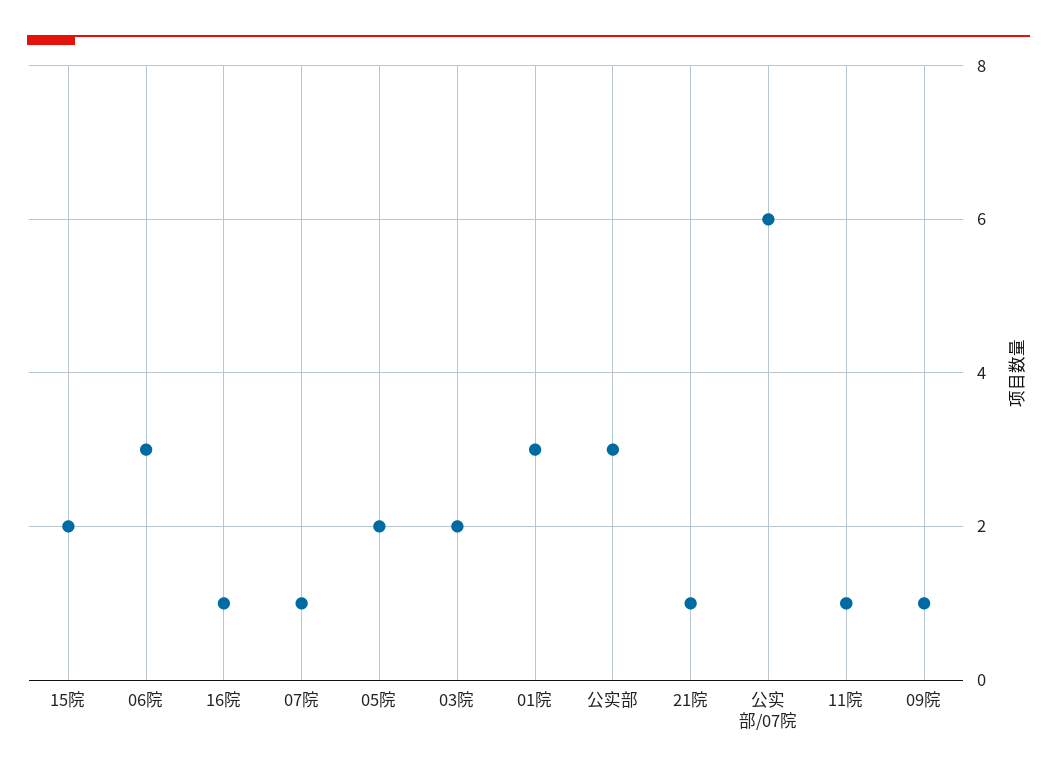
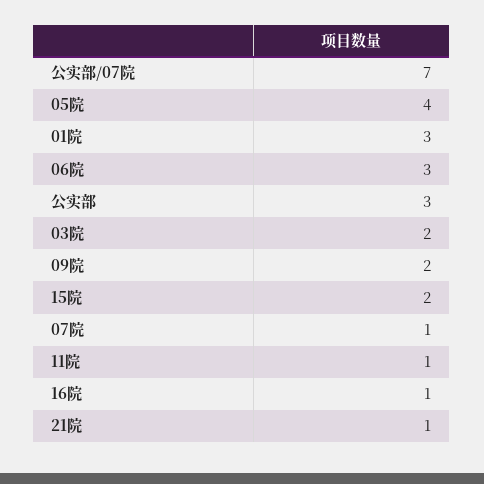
  {
    "15院": 2,
    "06院": 3,
    "16院": 1,
    "07院": 1,
-   "05院": 2,
+   "05院": 4,
    "03院": 2,
    "01院": 3,
    "公实部": 3,
    "21院": 1,
-   "公实部/07院": 6,
+   "公实部/07院": 7,
    "11院": 1,
-   "09院": 1
+   "09院": 2
  }

